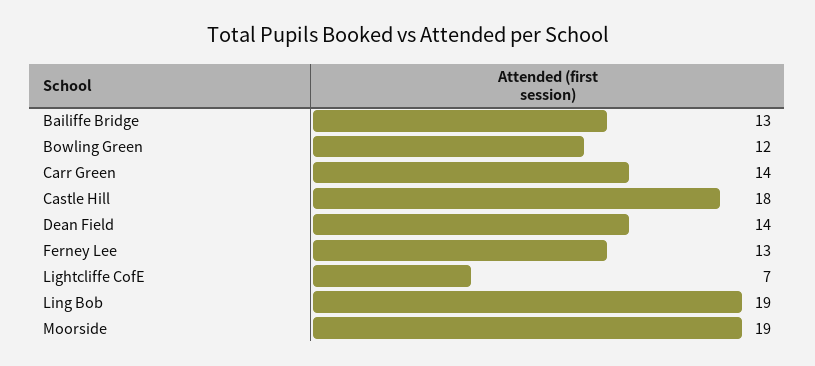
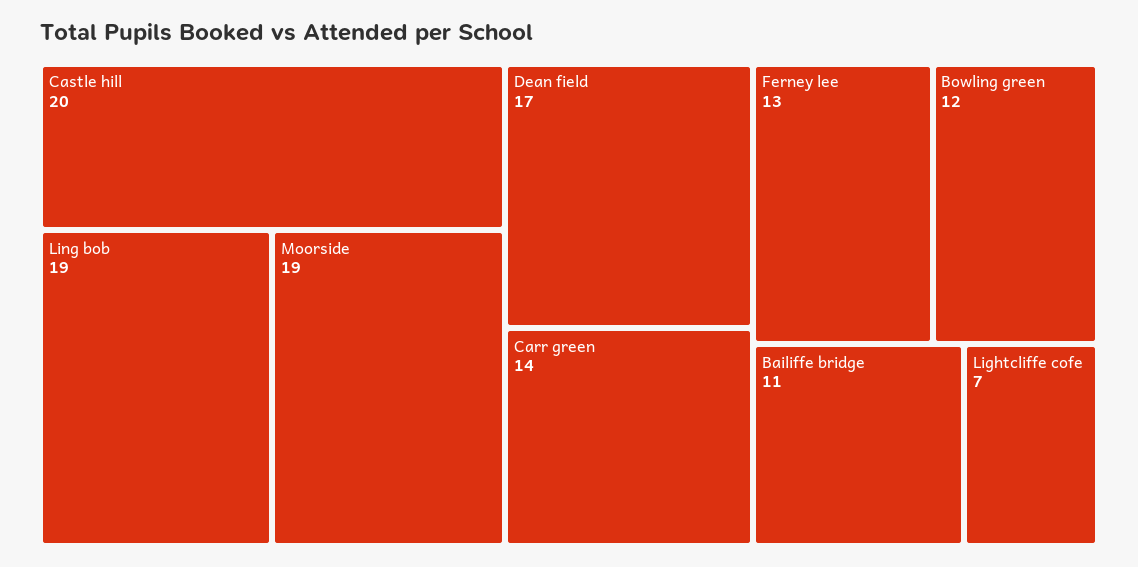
  {
-   "Bailiffe Bridge": 13,
+   "Bailiffe Bridge": 11,
    "Bowling Green": 12,
    "Carr Green": 14,
-   "Castle Hill": 18,
+   "Castle Hill": 20,
-   "Dean Field": 14,
+   "Dean Field": 17,
    "Ferney Lee": 13,
    "Lightcliffe CofE": 7,
    "Ling Bob": 19,
    "Moorside": 19
  }

